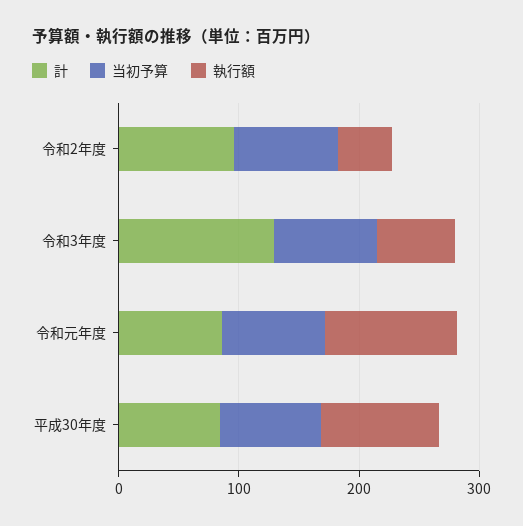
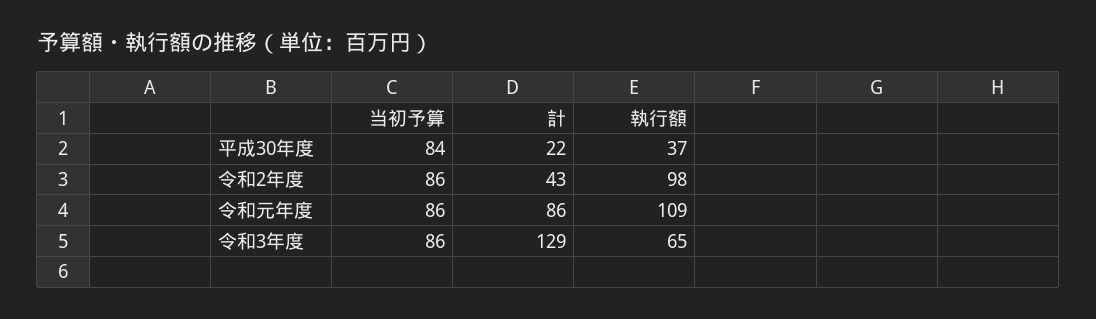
  {
    "計": {
-     "令和2年度": 100,
+     "令和2年度": 43,
      "令和3年度": 129,
      "令和元年度": 86,
-     "平成30年度": 80
+     "平成30年度": 22
    },
    "当初予算": {
      "令和2年度": 86,
      "令和3年度": 86,
      "令和元年度": 86,
      "平成30年度": 84
    },
    "執行額": {
-     "令和2年度": 40,
+     "令和2年度": 98,
      "令和3年度": 65,
      "令和元年度": 109,
-     "平成30年度": 100
+     "平成30年度": 37
    }
  }

